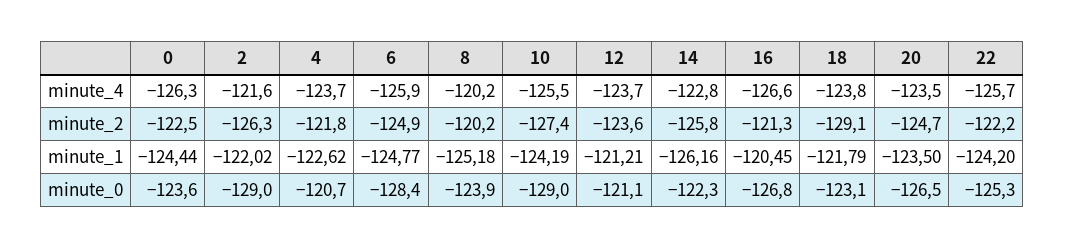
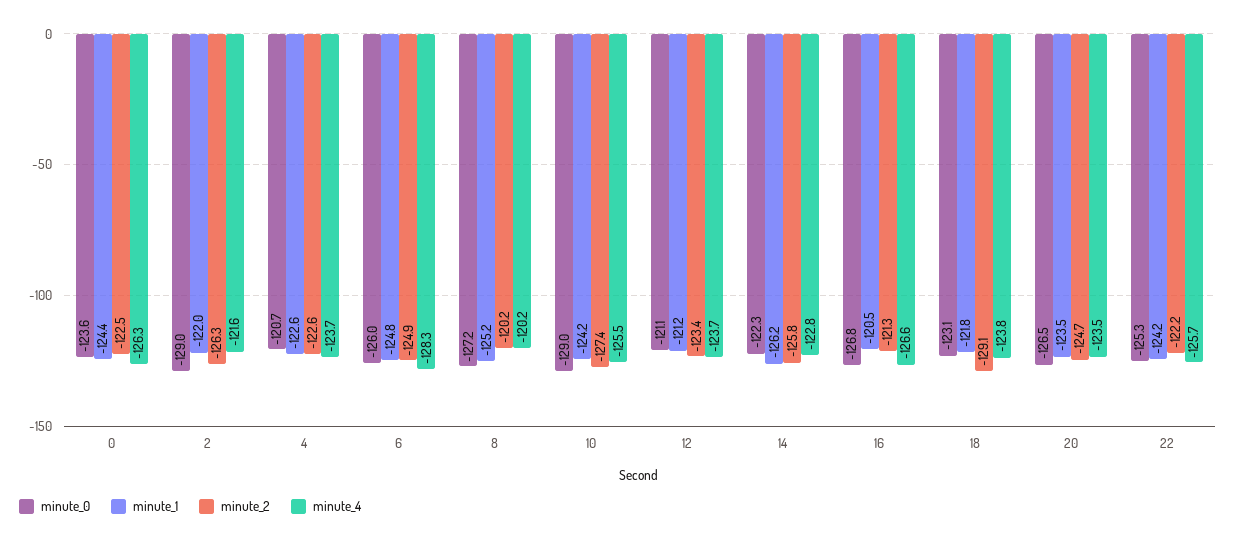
  {
    "minute_4": {
      "0": -126.3,
      "2": -121.6,
      "4": -123.7,
-     "6": -125.9,
+     "6": -128.3,
      "8": -120.2,
      "10": -125.5,
      "12": -123.7,
      "14": -122.8,
      "16": -126.6,
      "18": -123.8,
      "20": -123.5,
      "22": -125.7
    },
    "minute_2": {
      "0": -122.5,
      "2": -126.3,
-     "4": -121.8,
+     "4": -122.6,
      "6": -124.9,
      "8": -120.2,
      "10": -127.4,
-     "12": -123.6,
+     "12": -123.4,
      "14": -125.8,
      "16": -121.3,
      "18": -129.1,
      "20": -124.7,
      "22": -122.2
    },
    "minute_1": {
      "0": -124.44,
      "2": -122.02,
      "4": -122.62,
      "6": -124.77,
      "8": -125.18,
      "10": -124.19,
      "12": -121.21,
      "14": -126.16,
      "16": -120.45,
      "18": -121.79,
      "20": -123.5,
      "22": -124.2
    },
    "minute_0": {
      "0": -123.6,
      "2": -129,
      "4": -120.7,
-     "6": -128.4,
+     "6": -126,
-     "8": -123.9,
+     "8": -127.2,
      "10": -129,
      "12": -121.1,
      "14": -122.3,
      "16": -126.8,
      "18": -123.1,
      "20": -126.5,
      "22": -125.3
    }
  }

